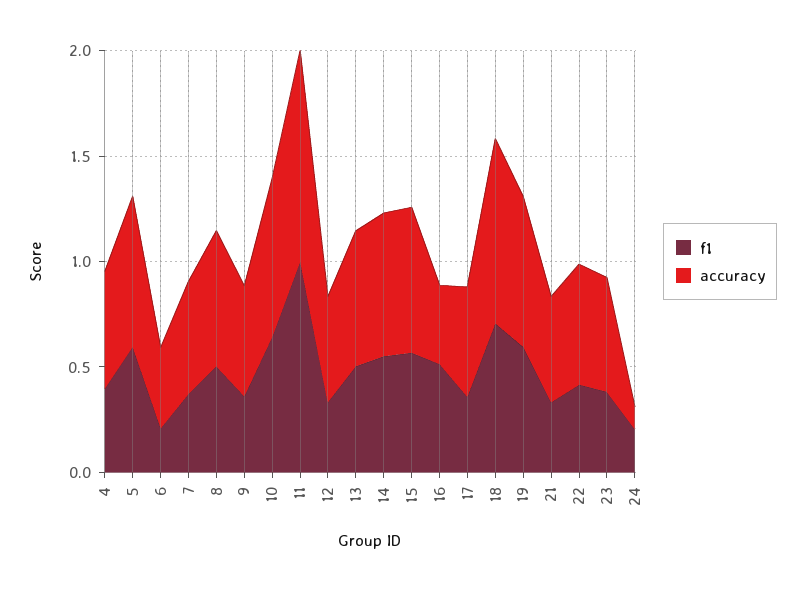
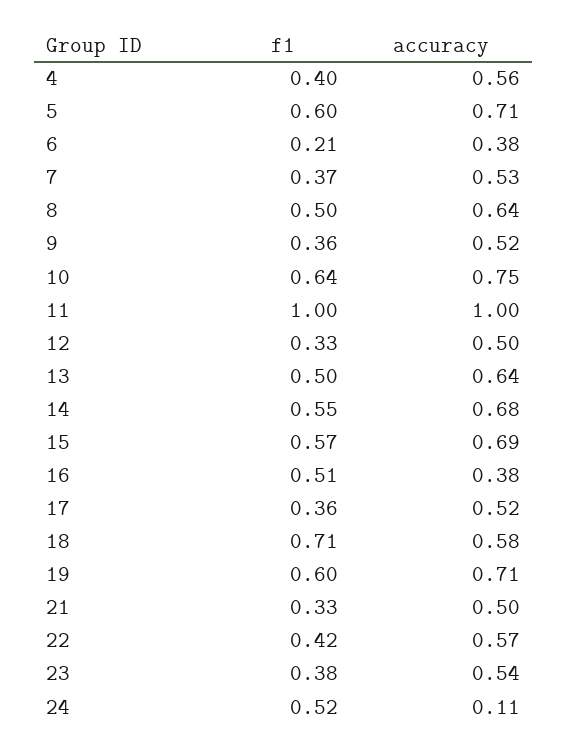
  {
    "f1": {
      "4": 0.4,
      "5": 0.6,
      "6": 0.21,
      "7": 0.37,
      "8": 0.5,
      "9": 0.36,
      "10": 0.64,
      "11": 1,
      "12": 0.33,
      "13": 0.5,
      "14": 0.55,
      "15": 0.57,
      "16": 0.51,
      "17": 0.36,
      "18": 0.71,
      "19": 0.6,
      "21": 0.33,
      "22": 0.42,
      "23": 0.38,
-     "24": 0.2
+     "24": 0.52
    },
    "accuracy": {
      "4": 0.56,
      "5": 0.71,
      "6": 0.38,
      "7": 0.53,
      "8": 0.64,
      "9": 0.52,
      "10": 0.75,
      "11": 1,
      "12": 0.5,
      "13": 0.64,
      "14": 0.68,
      "15": 0.69,
      "16": 0.38,
      "17": 0.52,
-     "18": 0.9,
+     "18": 0.58,
      "19": 0.71,
      "21": 0.5,
      "22": 0.57,
      "23": 0.54,
      "24": 0.11
    }
  }

